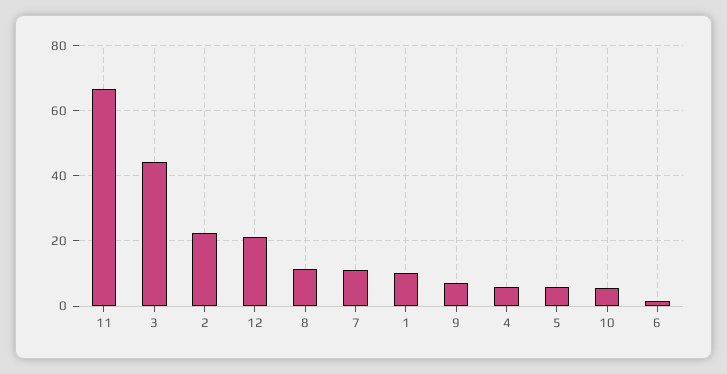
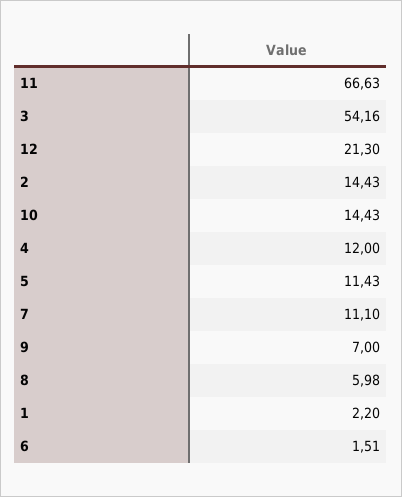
  {
    "11": 66.63,
-   "3": 44,
+   "3": 54.16,
-   "2": 22,
+   "2": 14.43,
    "12": 21.3,
-   "8": 12,
+   "8": 5.98,
    "7": 11.1,
-   "1": 10,
+   "1": 2.2,
    "9": 7,
-   "4": 6,
+   "4": 12,
-   "5": 6,
+   "5": 11.43,
-   "10": 6,
+   "10": 14.43,
    "6": 1.51
  }

